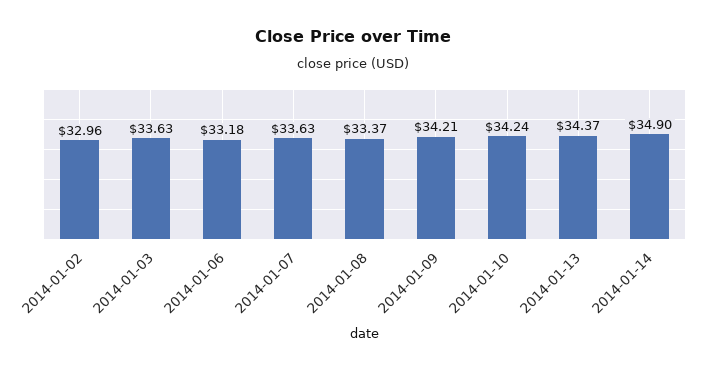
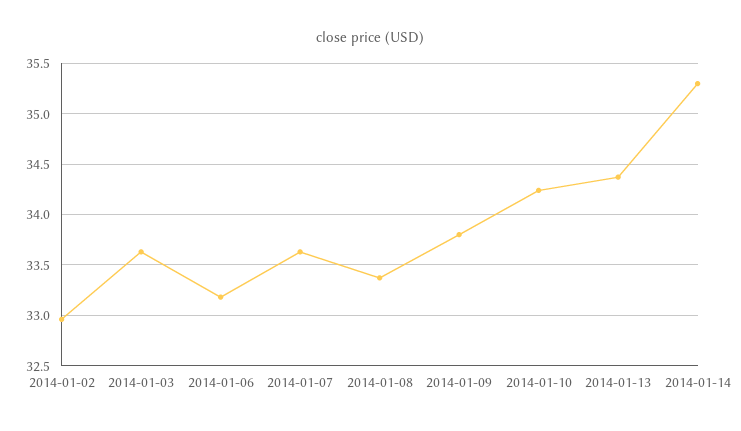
  {
    "2014-01-02": 32.96,
    "2014-01-03": 33.63,
    "2014-01-06": 33.18,
    "2014-01-07": 33.63,
    "2014-01-08": 33.37,
-   "2014-01-09": 34.21,
+   "2014-01-09": 33.8,
    "2014-01-10": 34.24,
    "2014-01-13": 34.37,
-   "2014-01-14": 34.9
+   "2014-01-14": 35.3
  }

